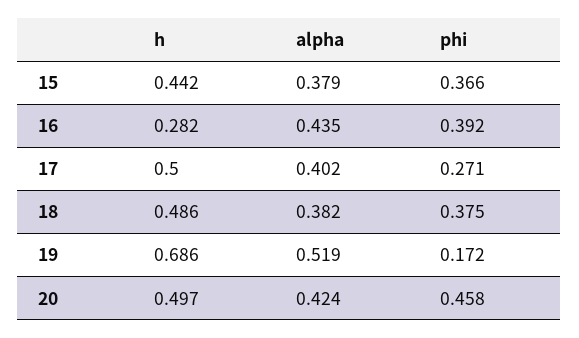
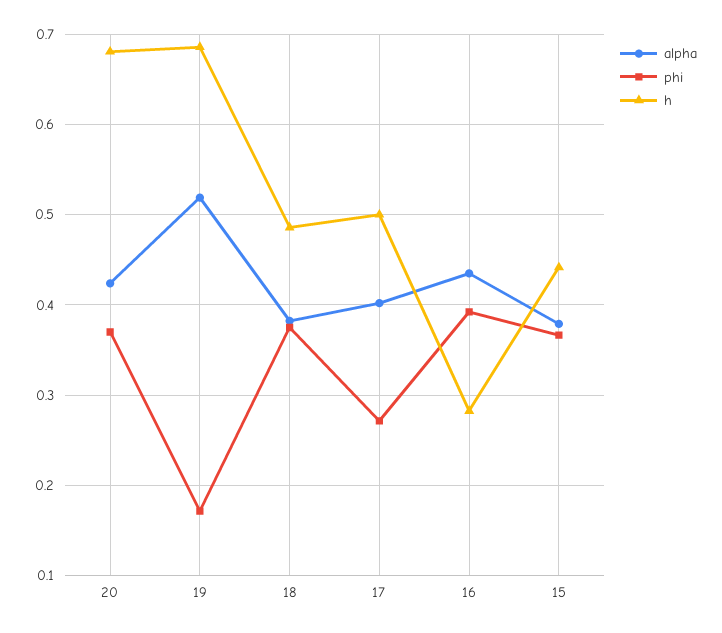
  {
    "h": {
      "15": 0.442,
      "16": 0.282,
      "17": 0.5,
      "18": 0.486,
      "19": 0.686,
-     "20": 0.497
+     "20": 0.68
    },
    "alpha": {
      "15": 0.379,
      "16": 0.435,
      "17": 0.402,
      "18": 0.382,
      "19": 0.519,
      "20": 0.424
    },
    "phi": {
      "15": 0.366,
      "16": 0.392,
      "17": 0.271,
      "18": 0.375,
      "19": 0.172,
-     "20": 0.458
+     "20": 0.37
    }
  }

